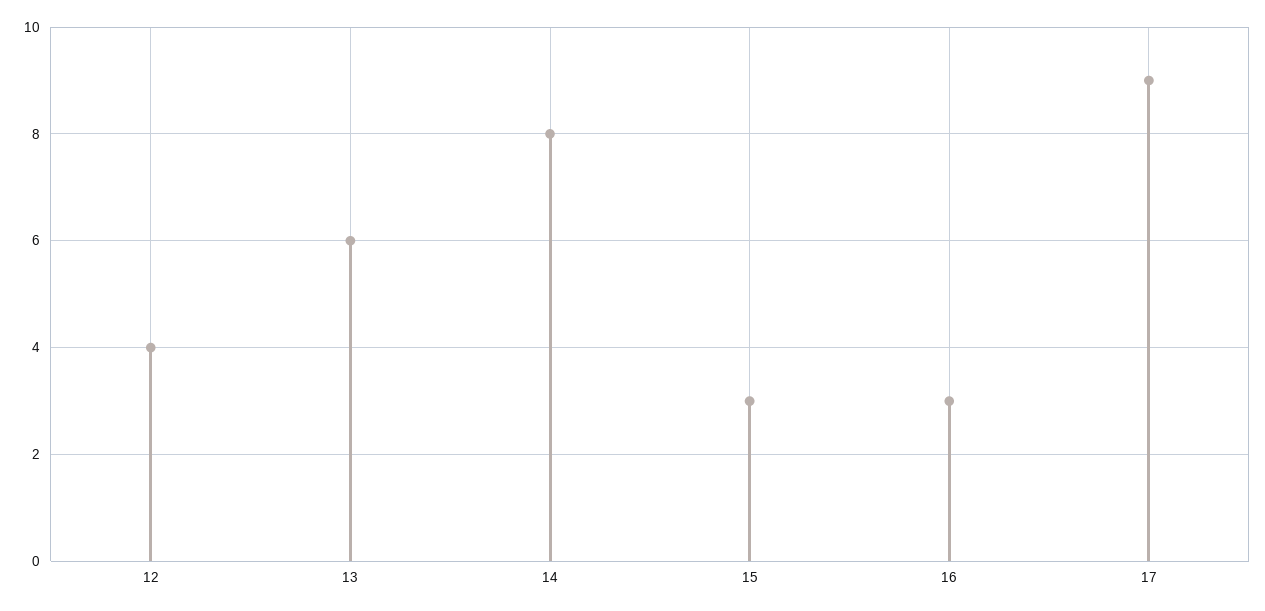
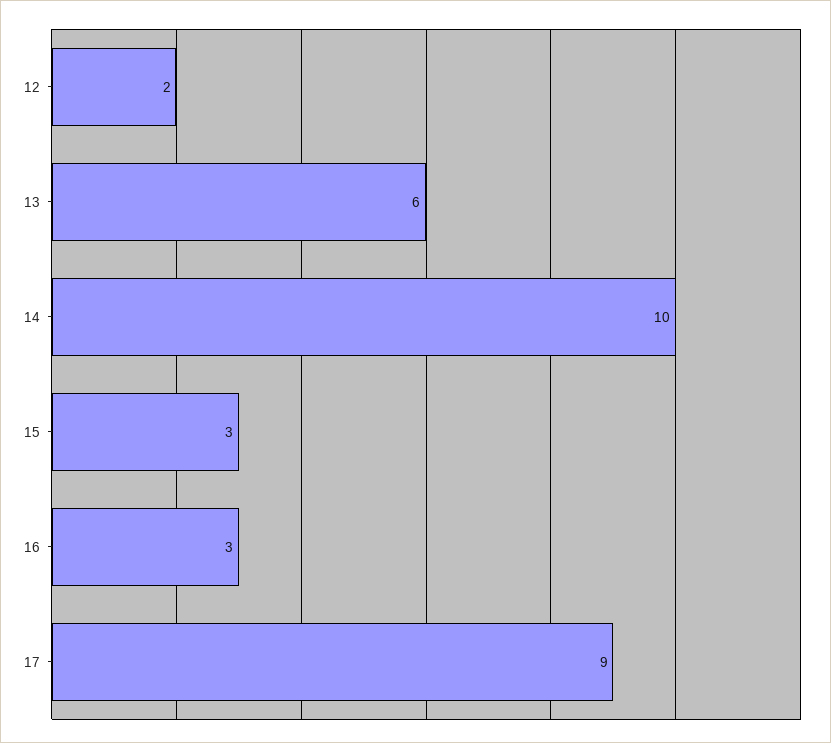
  {
-   "12": 4,
+   "12": 2,
    "13": 6,
-   "14": 8,
+   "14": 10,
    "15": 3,
    "16": 3,
    "17": 9
  }

